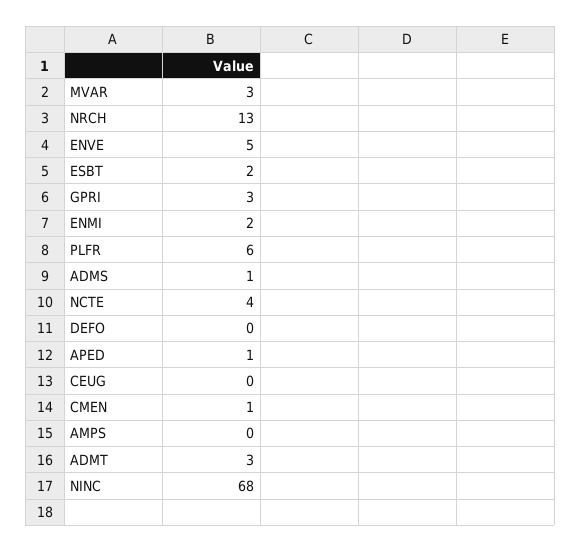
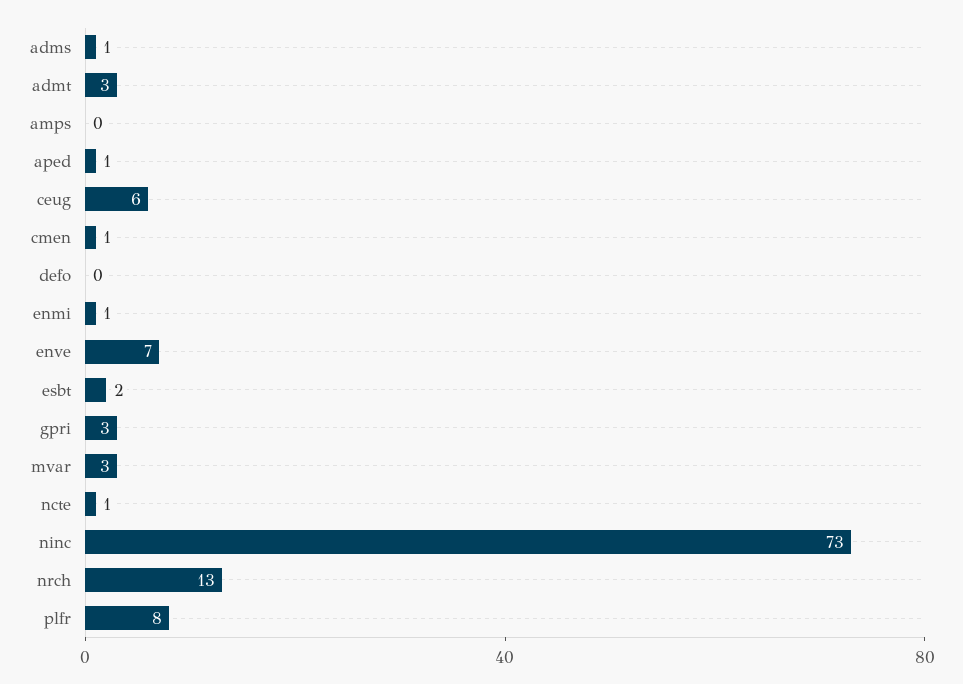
  {
    "MVAR": 3,
    "NRCH": 13,
-   "ENVE": 5,
+   "ENVE": 7,
    "ESBT": 2,
    "GPRI": 3,
-   "ENMI": 2,
+   "ENMI": 1,
-   "PLFR": 6,
+   "PLFR": 8,
    "ADMS": 1,
-   "NCTE": 4,
+   "NCTE": 1,
    "DEFO": 0,
    "APED": 1,
-   "CEUG": 0,
+   "CEUG": 6,
    "CMEN": 1,
    "AMPS": 0,
    "ADMT": 3,
-   "NINC": 68
+   "NINC": 73
  }

